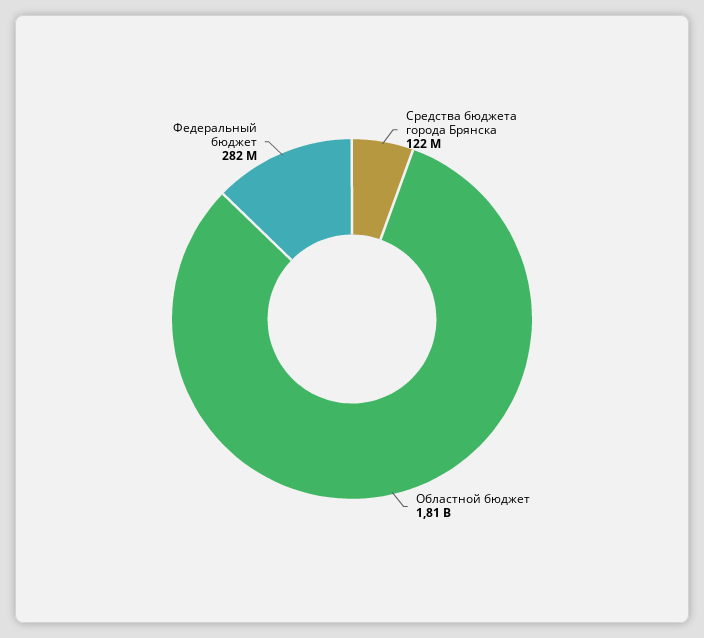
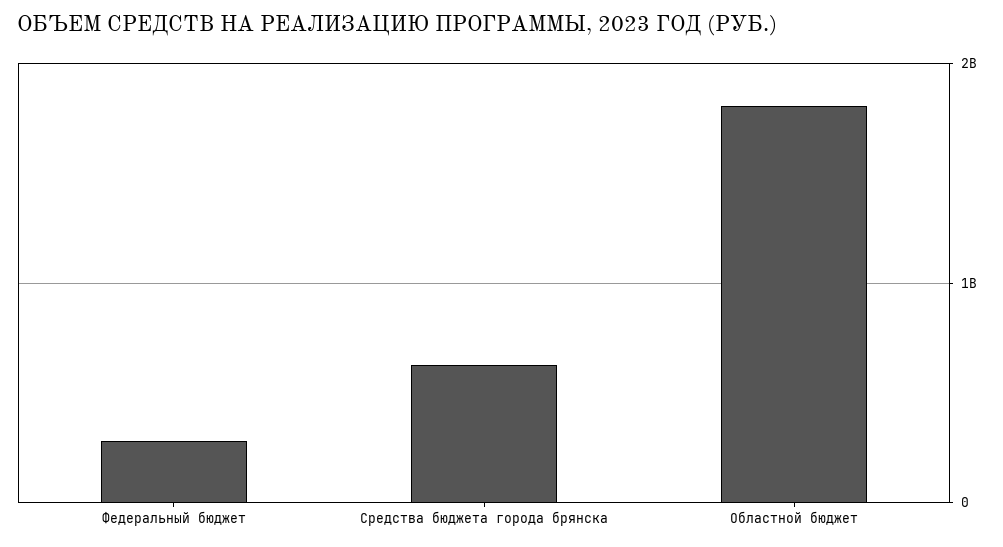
  {
-   "Средства бюджета города Брянска": 122000000,
+   "Средства бюджета города Брянска": 600000000,
    "Областной бюджет": 1810000000,
    "Федеральный бюджет": 282000000
  }

